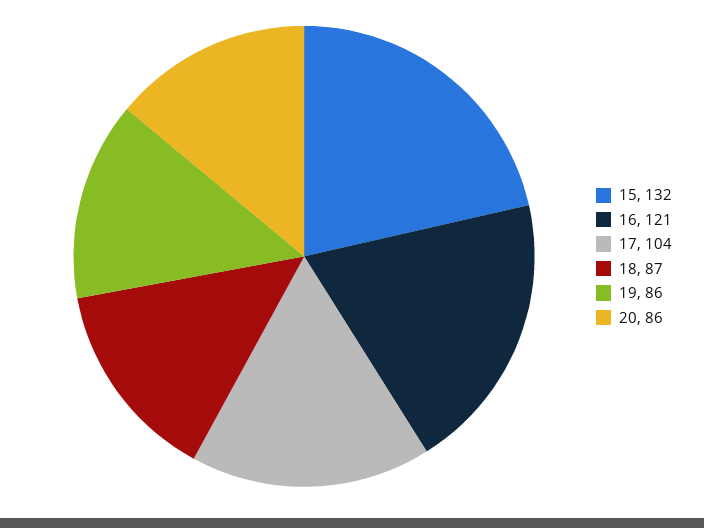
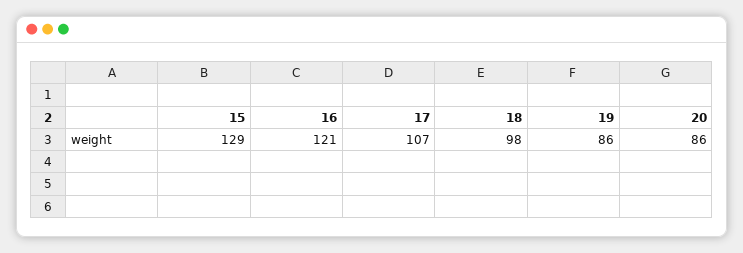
  {
-   "15": 132,
+   "15": 129,
    "16": 121,
-   "17": 104,
+   "17": 107,
-   "18": 87,
+   "18": 98,
    "19": 86,
    "20": 86
  }

